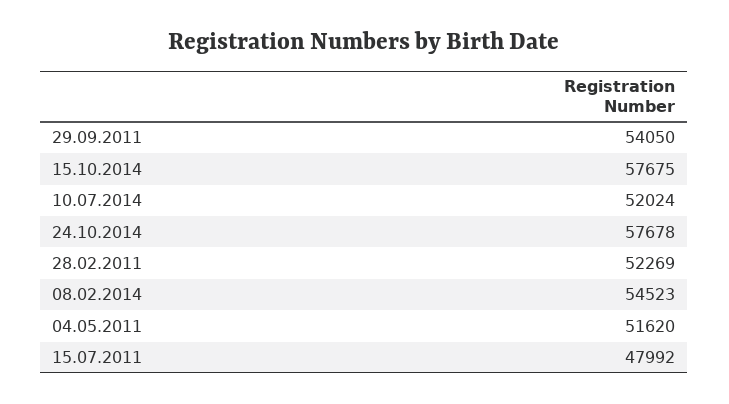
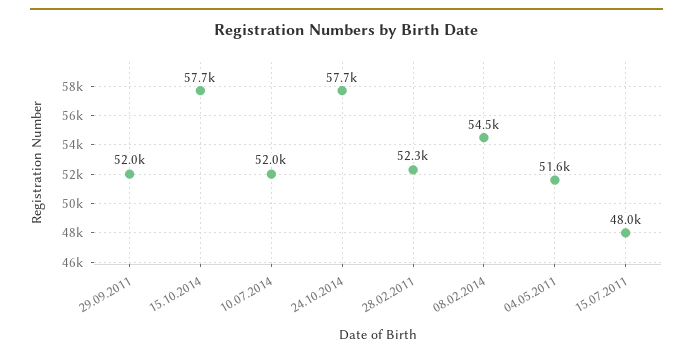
  {
-   "29.09.2011": 54050,
+   "29.09.2011": 52000,
    "15.10.2014": 57675,
    "10.07.2014": 52024,
    "24.10.2014": 57678,
    "28.02.2011": 52269,
    "08.02.2014": 54523,
    "04.05.2011": 51620,
    "15.07.2011": 47992
  }

